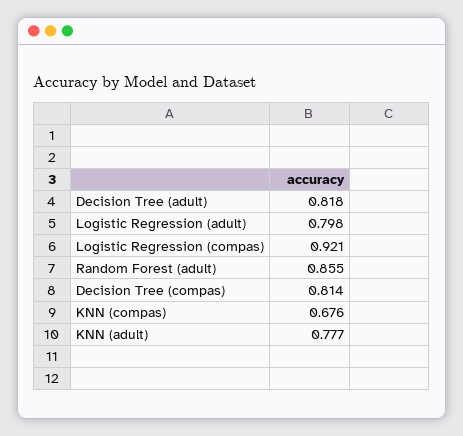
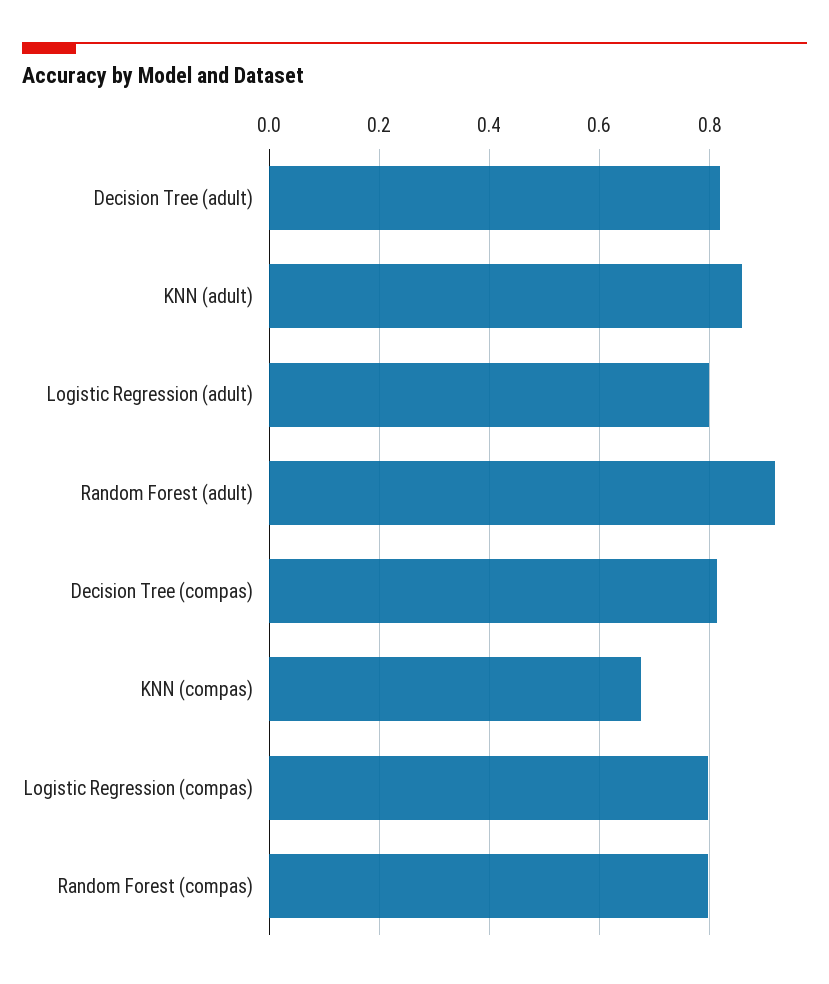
  {
    "Decision Tree (adult)": 0.818,
    "Logistic Regression (adult)": 0.798,
-   "Logistic Regression (compas)": 0.921,
+   "Logistic Regression (compas)": 0.8,
-   "Random Forest (adult)": 0.855,
+   "Random Forest (adult)": 0.92,
    "Decision Tree (compas)": 0.814,
    "KNN (compas)": 0.676,
-   "KNN (adult)": 0.777
+   "KNN (adult)": 0.86,
+   "Random Forest (compas)": 0.8
  }

